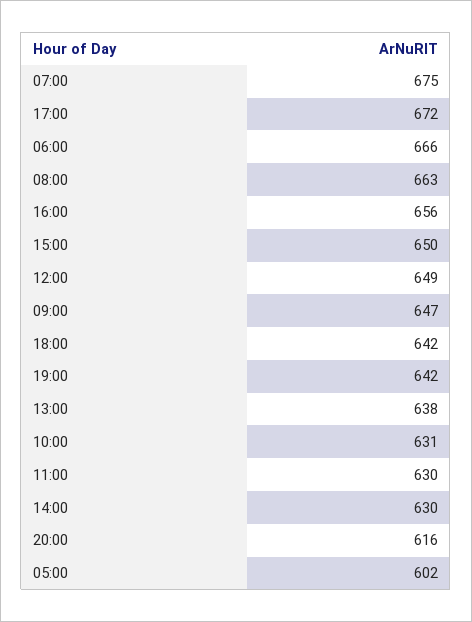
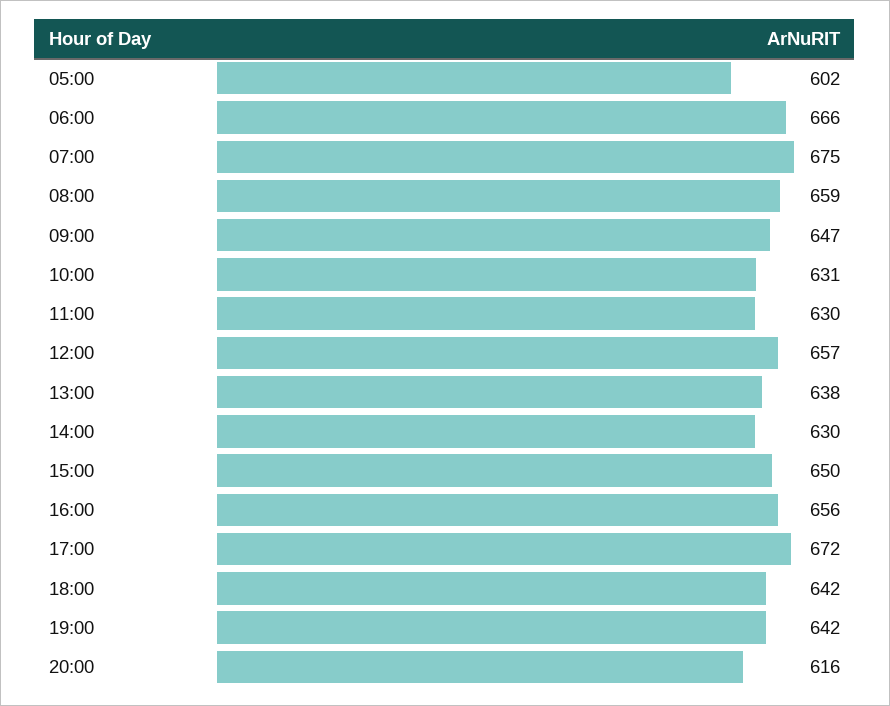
  {
    "07:00": 675,
    "17:00": 672,
    "06:00": 666,
-   "08:00": 663,
+   "08:00": 659,
    "16:00": 656,
    "15:00": 650,
-   "12:00": 649,
+   "12:00": 657,
    "09:00": 647,
    "18:00": 642,
    "19:00": 642,
    "13:00": 638,
    "10:00": 631,
    "11:00": 630,
    "14:00": 630,
    "20:00": 616,
    "05:00": 602
  }

